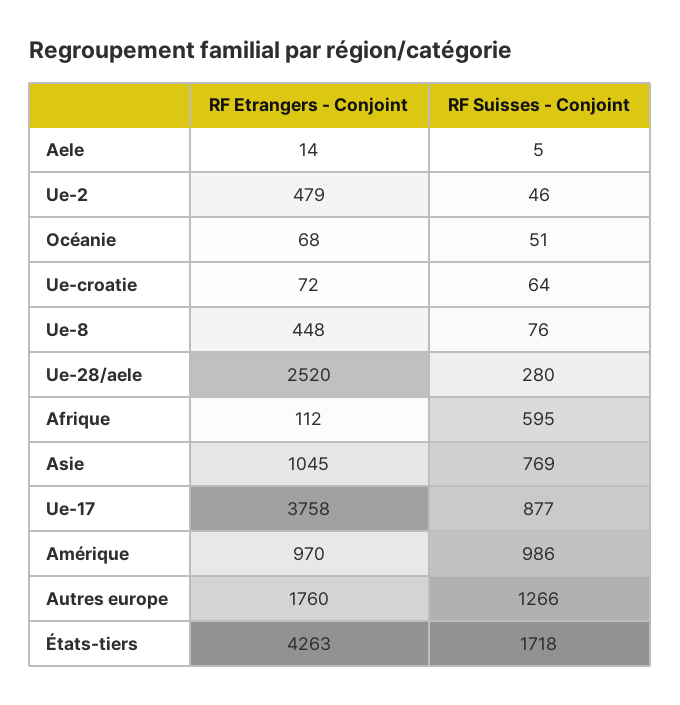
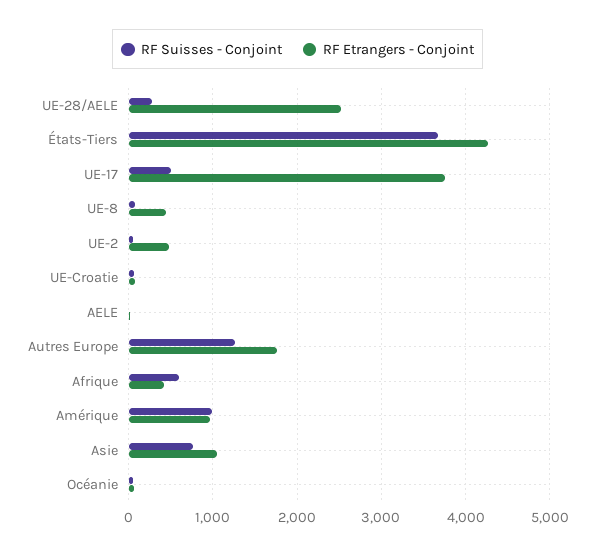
  {
    "RF Etrangers - Conjoint": {
      "Aele": 14,
      "Ue-2": 479,
      "Océanie": 68,
      "Ue-croatie": 72,
      "Ue-8": 448,
      "Ue-28/aele": 2520,
-     "Afrique": 112,
+     "Afrique": 400,
      "Asie": 1045,
      "Ue-17": 3758,
      "Amérique": 970,
      "Autres europe": 1760,
      "États-tiers": 4263
    },
    "RF Suisses - Conjoint": {
      "Aele": 5,
      "Ue-2": 46,
      "Océanie": 51,
      "Ue-croatie": 64,
      "Ue-8": 76,
      "Ue-28/aele": 280,
      "Afrique": 595,
      "Asie": 769,
-     "Ue-17": 877,
+     "Ue-17": 500,
      "Amérique": 986,
      "Autres europe": 1266,
-     "États-tiers": 1718
+     "États-tiers": 3700
    }
  }

